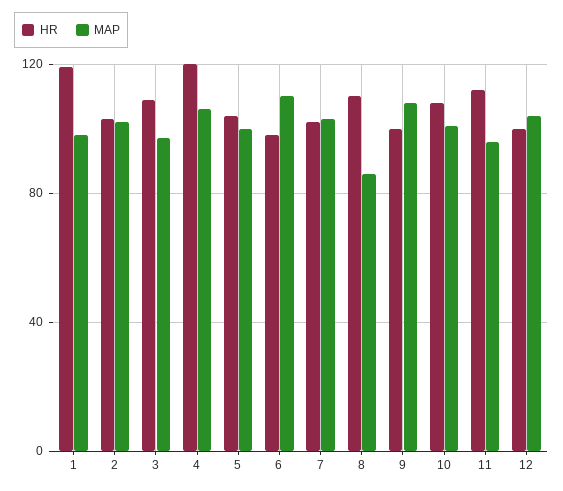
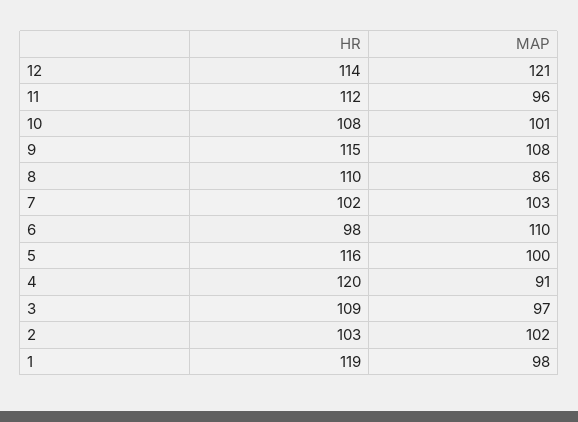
  {
    "HR": {
      "1": 119,
      "2": 103,
      "3": 109,
      "4": 120,
-     "5": 105,
+     "5": 116,
      "6": 98,
      "7": 102,
      "8": 110,
-     "9": 100,
+     "9": 115,
      "10": 108,
      "11": 112,
-     "12": 100
+     "12": 114
    },
    "MAP": {
      "1": 98,
      "2": 102,
      "3": 97,
-     "4": 105,
+     "4": 91,
      "5": 100,
      "6": 110,
      "7": 103,
      "8": 86,
      "9": 108,
      "10": 101,
      "11": 96,
-     "12": 105
+     "12": 121
    }
  }

